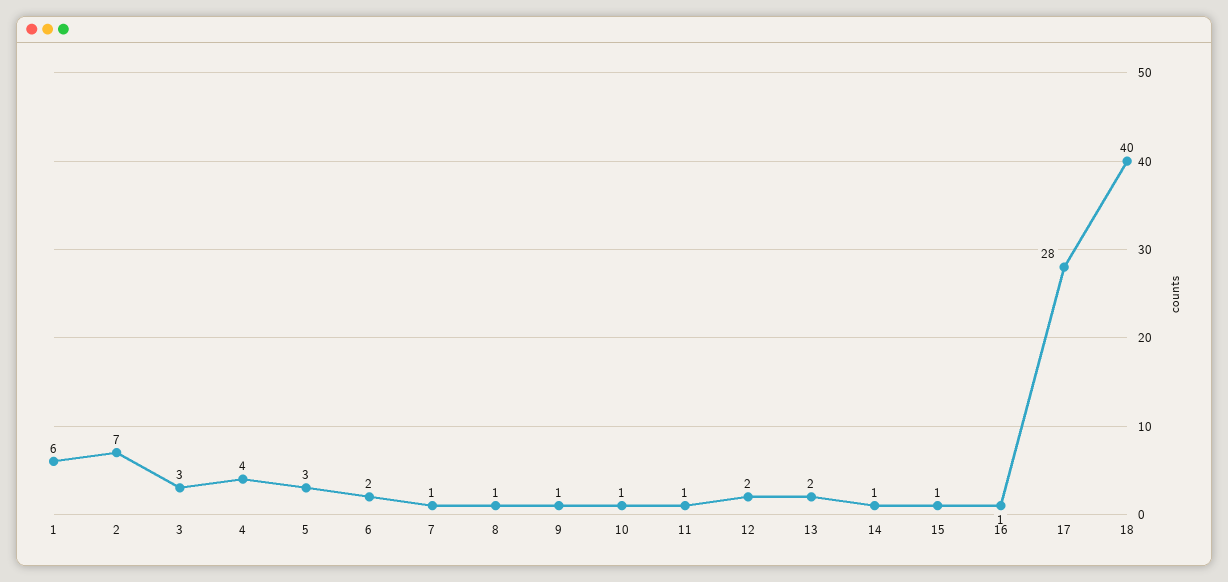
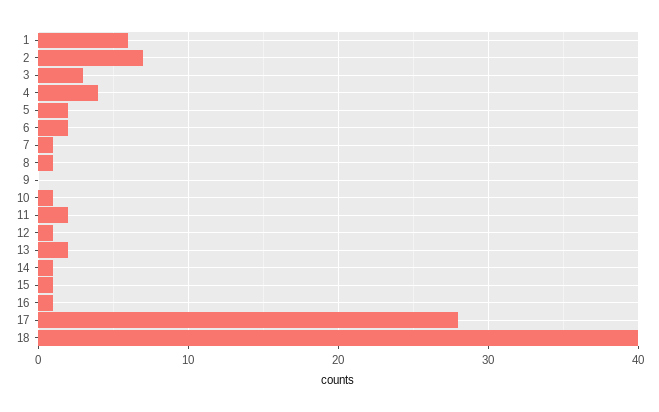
  {
    "1": 6,
    "2": 7,
    "3": 3,
    "4": 4,
-   "5": 3,
+   "5": 2,
    "6": 2,
    "7": 1,
    "8": 1,
-   "9": 1,
+   "9": 0,
    "10": 1,
-   "11": 1,
+   "11": 2,
-   "12": 2,
+   "12": 1,
    "13": 2,
    "14": 1,
    "15": 1,
    "16": 1,
    "17": 28,
    "18": 40
  }

